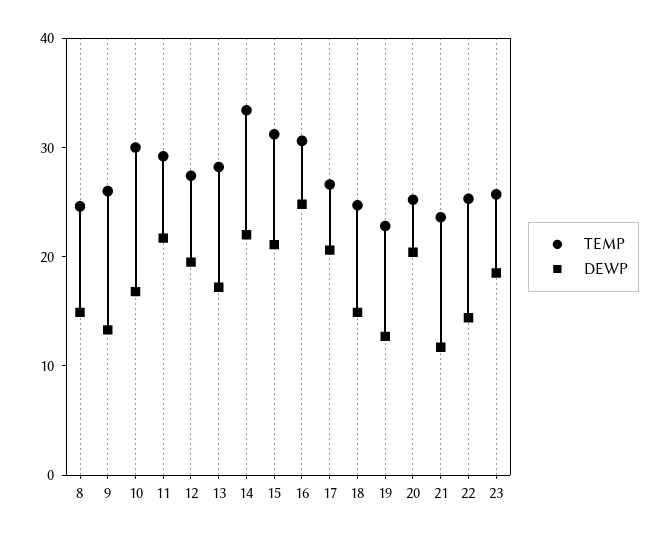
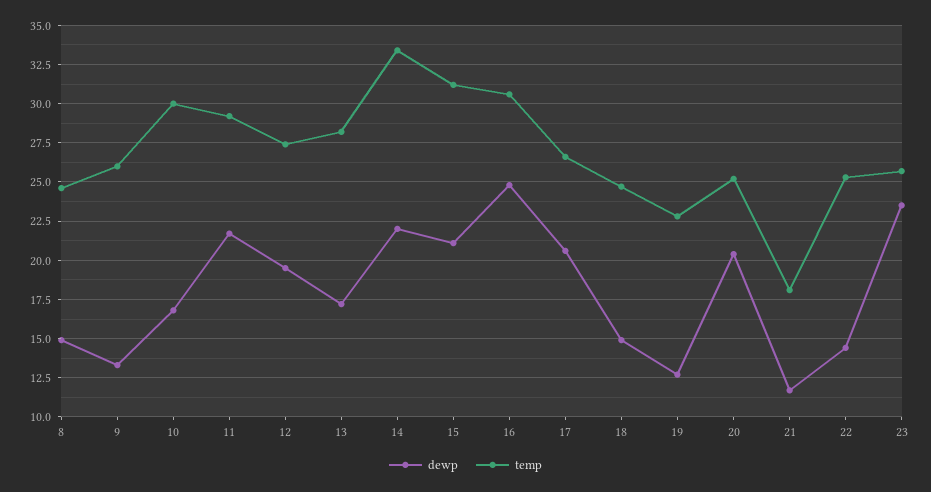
  {
    "TEMP": {
      "8": 24.5,
      "9": 26,
      "10": 30,
      "11": 29,
      "12": 27.5,
      "13": 28,
      "14": 33.5,
      "15": 31,
      "16": 30.5,
      "17": 26.5,
      "18": 24.5,
      "19": 23,
      "20": 25,
-     "21": 24,
+     "21": 18,
      "22": 25.5,
      "23": 25.5
    },
    "DEWP": {
      "8": 15,
      "9": 13.5,
      "10": 17,
      "11": 21.5,
      "12": 19.5,
      "13": 17,
      "14": 22,
      "15": 21,
      "16": 25,
      "17": 20.5,
      "18": 15,
      "19": 12.5,
      "20": 20.5,
      "21": 11.5,
      "22": 14.5,
-     "23": 18
+     "23": 23.5
    }
  }

